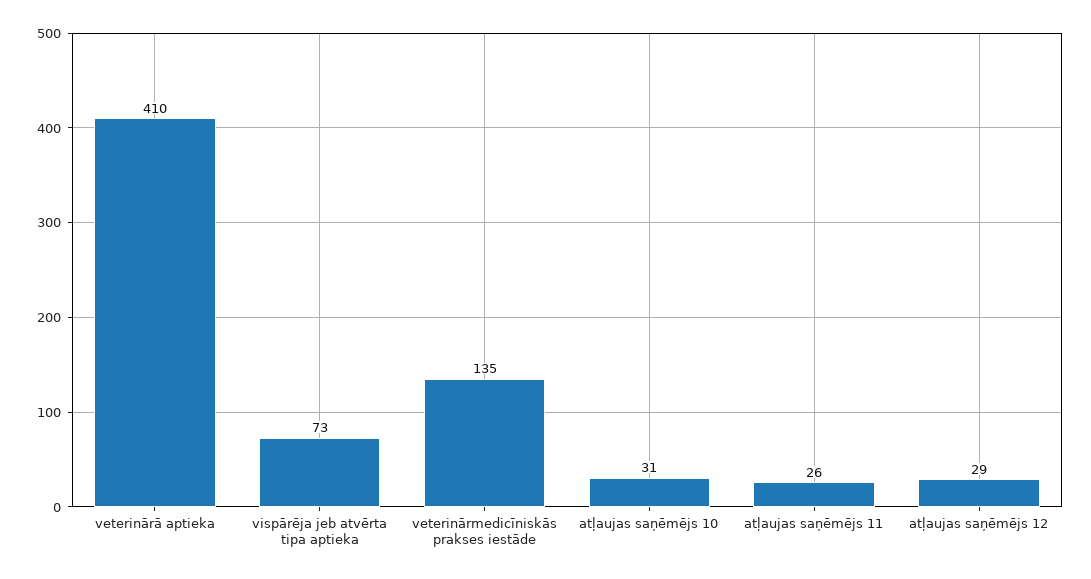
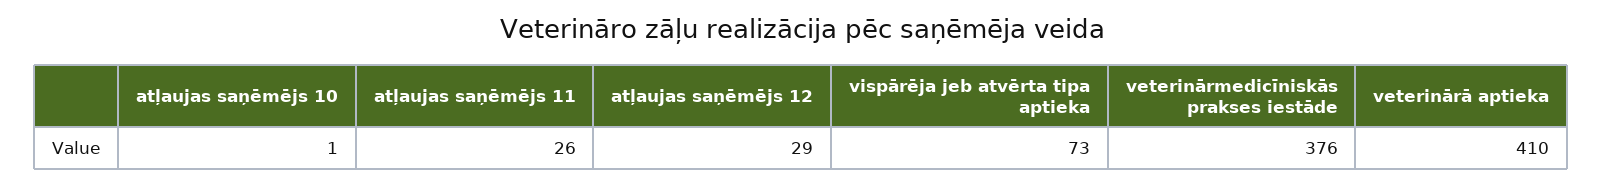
  {
    "veterinārā aptieka": 410,
    "vispārēja jeb atvērta tipa aptieka": 73,
-   "veterinārmedicīniskās prakses iestāde": 135,
+   "veterinārmedicīniskās prakses iestāde": 376,
-   "atļaujas saņēmējs 10": 31,
+   "atļaujas saņēmējs 10": 1,
    "atļaujas saņēmējs 11": 26,
    "atļaujas saņēmējs 12": 29
  }

